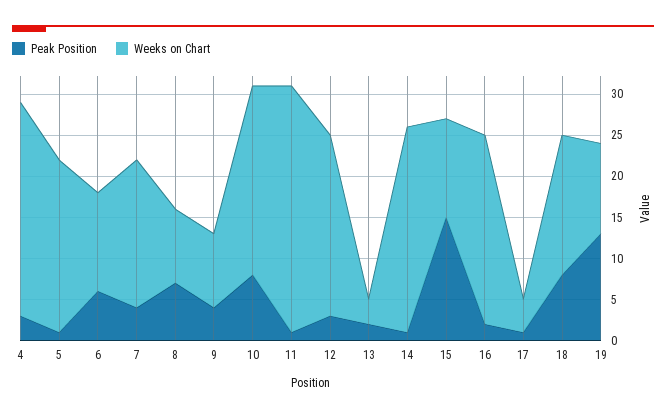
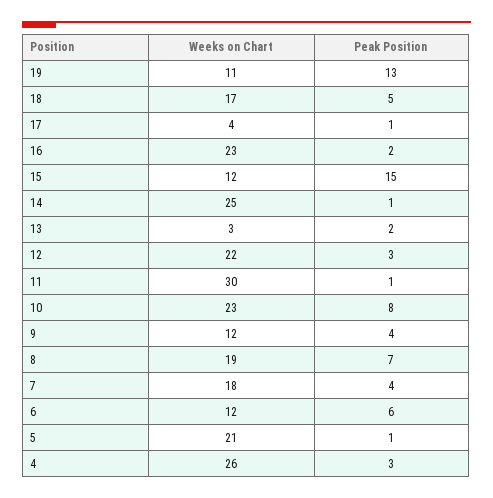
  {
    "Peak Position": {
      "4": 3,
      "5": 1,
      "6": 6,
      "7": 4,
      "8": 7,
      "9": 4,
      "10": 8,
      "11": 1,
      "12": 3,
      "13": 2,
      "14": 1,
      "15": 15,
      "16": 2,
      "17": 1,
-     "18": 8,
+     "18": 5,
      "19": 13
    },
    "Weeks on Chart": {
      "4": 26,
      "5": 21,
      "6": 12,
      "7": 18,
-     "8": 9,
+     "8": 19,
-     "9": 9,
+     "9": 12,
      "10": 23,
      "11": 30,
      "12": 22,
      "13": 3,
      "14": 25,
      "15": 12,
      "16": 23,
      "17": 4,
      "18": 17,
      "19": 11
    }
  }

